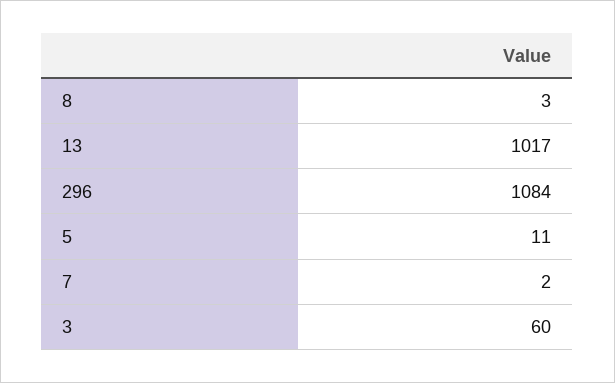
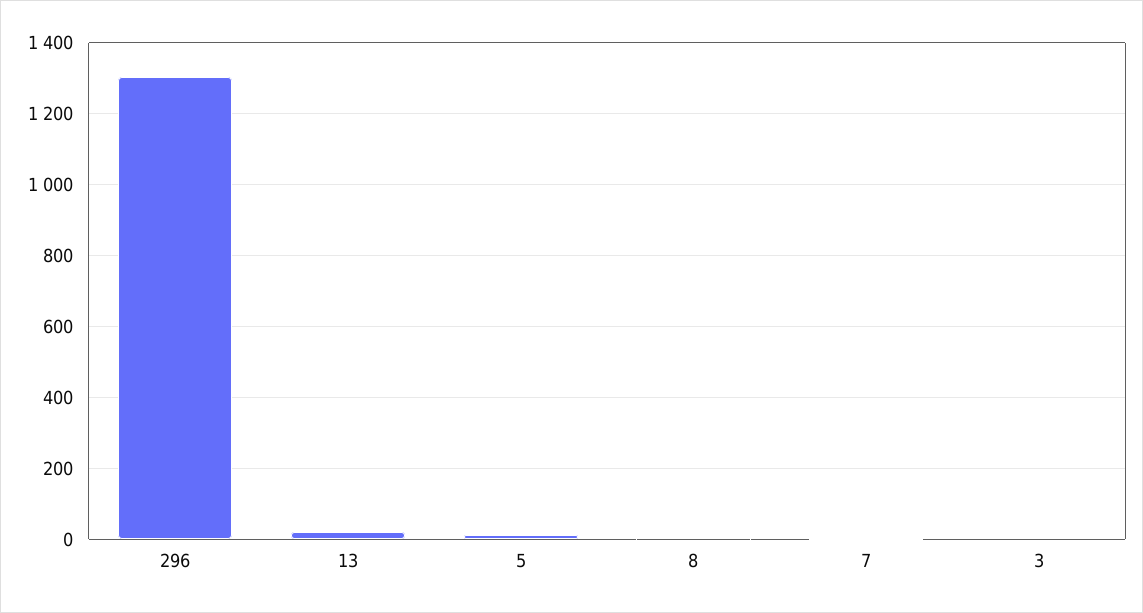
  {
    "8": 3,
-   "13": 1017,
+   "13": 20,
-   "296": 1084,
+   "296": 1300,
    "5": 11,
    "7": 2,
-   "3": 60
+   "3": 0
  }

